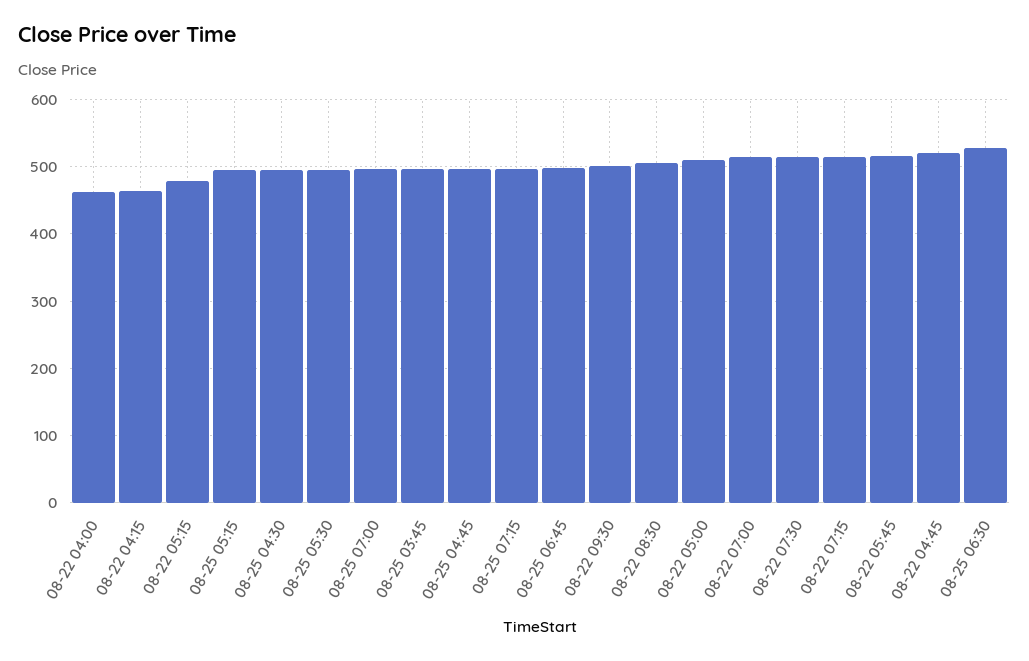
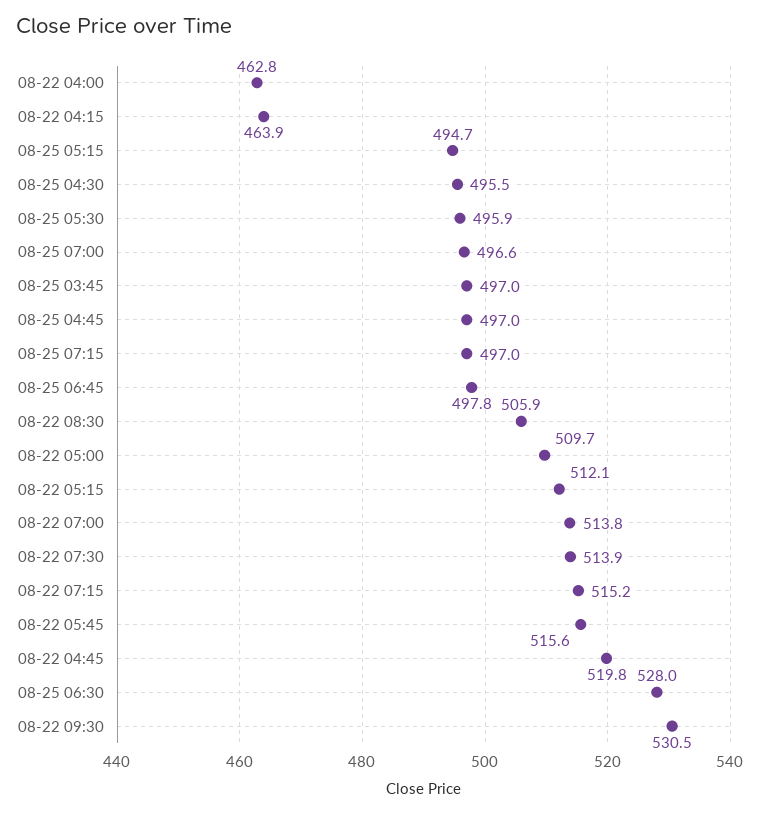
  {
    "08-22 04:00": 462.8,
    "08-22 04:15": 463.9,
-   "08-22 05:15": 480,
+   "08-22 05:15": 512.1,
    "08-25 05:15": 494.7,
    "08-25 04:30": 495.5,
    "08-25 05:30": 495.9,
    "08-25 07:00": 496.6,
    "08-25 03:45": 497,
    "08-25 04:45": 497,
    "08-25 07:15": 497,
    "08-25 06:45": 497.8,
-   "08-22 09:30": 500,
+   "08-22 09:30": 530.5,
    "08-22 08:30": 505.9,
    "08-22 05:00": 509.7,
    "08-22 07:00": 513.8,
    "08-22 07:30": 513.9,
    "08-22 07:15": 515.2,
    "08-22 05:45": 515.6,
    "08-22 04:45": 519.8,
    "08-25 06:30": 528
  }

